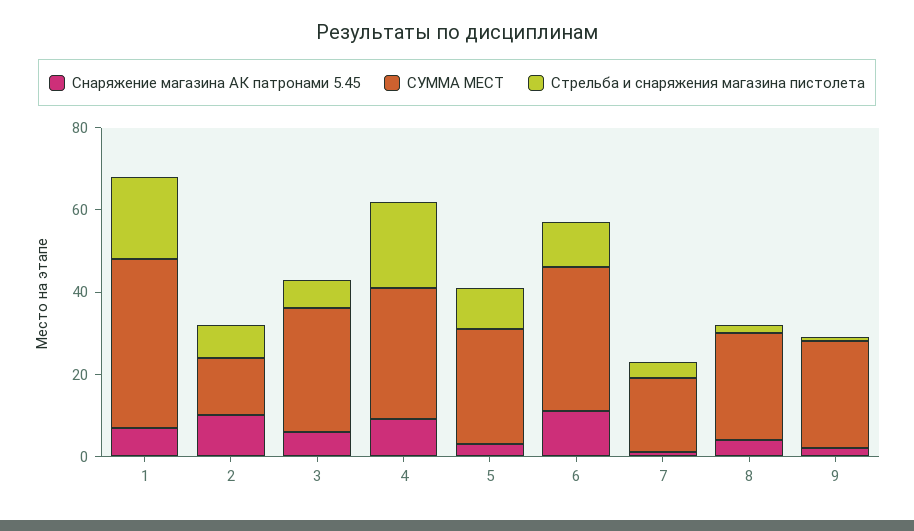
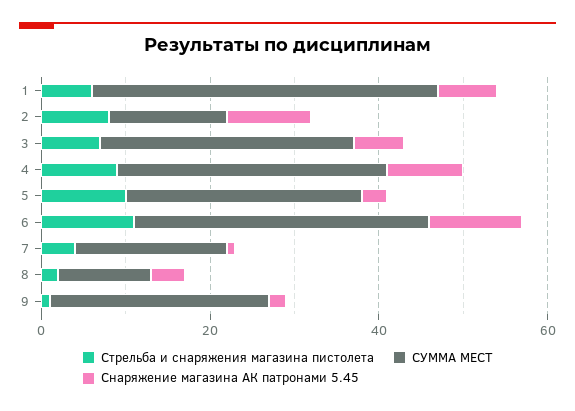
  {
    "Снаряжение магазина АК патронами 5.45": {
      "1": 5,
      "2": 10,
      "3": 5,
      "4": 10,
      "5": 5,
      "6": 10,
      "7": 0,
      "8": 5,
      "9": 0
    },
    "СУММА МЕСТ": {
      "1": 40,
      "2": 15,
      "3": 30,
      "4": 30,
      "5": 30,
      "6": 35,
      "7": 20,
-     "8": 25,
+     "8": 10,
      "9": 25
    },
    "Стрельба и снаряжения магазина пистолета": {
-     "1": 20,
+     "1": 5,
      "2": 10,
      "3": 5,
-     "4": 20,
+     "4": 10,
      "5": 10,
      "6": 10,
      "7": 5,
      "8": 0,
      "9": 0
    }
  }

